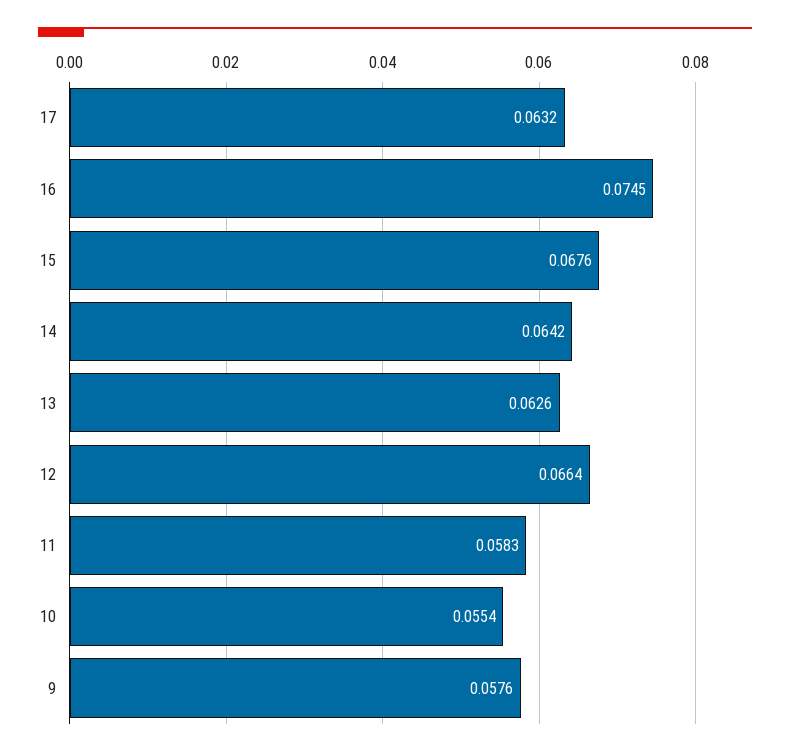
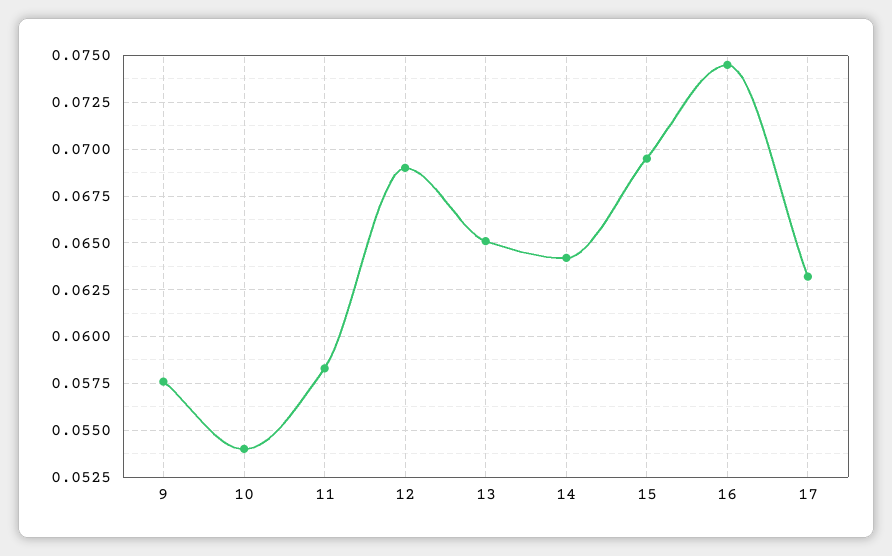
  {
    "17": 0.0632,
    "16": 0.0745,
-   "15": 0.0676,
+   "15": 0.0695,
    "14": 0.0642,
-   "13": 0.0626,
+   "13": 0.065,
-   "12": 0.0664,
+   "12": 0.069,
    "11": 0.0583,
-   "10": 0.0554,
+   "10": 0.054,
    "9": 0.0576
  }

